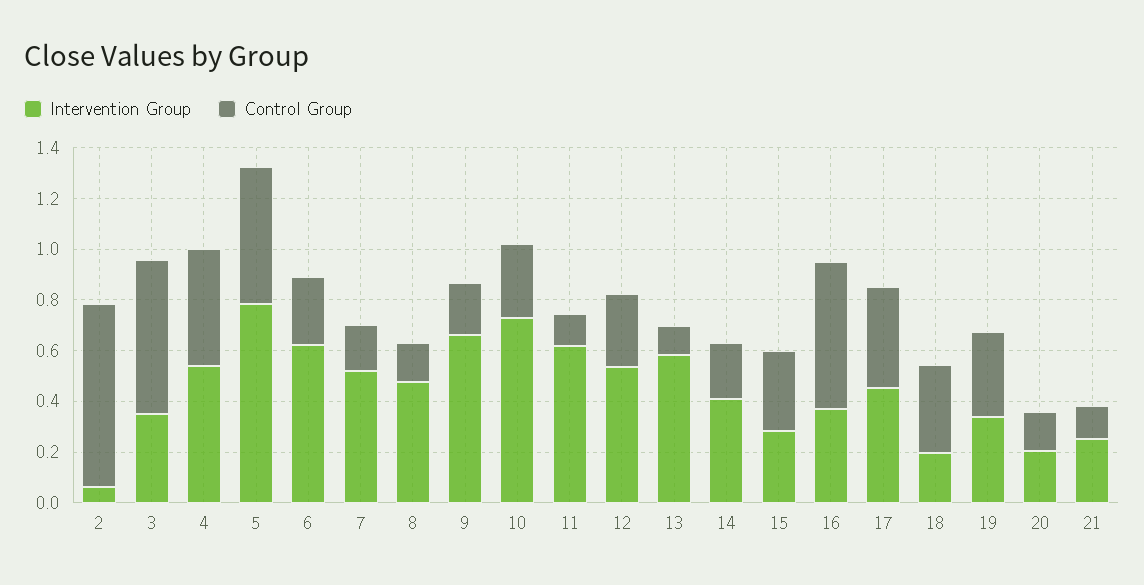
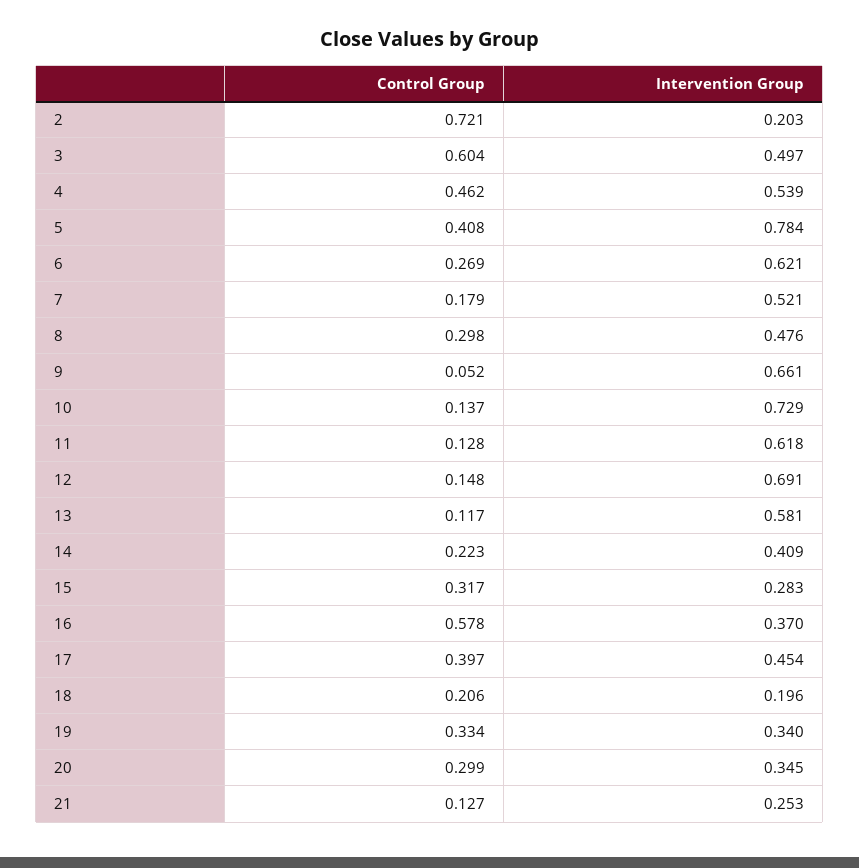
  {
    "Intervention Group": {
-     "2": 0.05,
+     "2": 0.203,
-     "3": 0.35,
+     "3": 0.497,
      "4": 0.539,
      "5": 0.784,
      "6": 0.621,
      "7": 0.521,
      "8": 0.476,
      "9": 0.661,
      "10": 0.729,
      "11": 0.618,
-     "12": 0.55,
+     "12": 0.691,
      "13": 0.581,
      "14": 0.409,
      "15": 0.283,
      "16": 0.37,
      "17": 0.454,
      "18": 0.196,
      "19": 0.34,
-     "20": 0.2,
+     "20": 0.345,
      "21": 0.253
    },
    "Control Group": {
      "2": 0.721,
      "3": 0.604,
      "4": 0.462,
-     "5": 0.55,
+     "5": 0.408,
      "6": 0.269,
      "7": 0.179,
-     "8": 0.15,
+     "8": 0.298,
-     "9": 0.2,
+     "9": 0.052,
-     "10": 0.3,
+     "10": 0.137,
      "11": 0.128,
-     "12": 0.3,
+     "12": 0.148,
      "13": 0.117,
      "14": 0.223,
      "15": 0.317,
      "16": 0.578,
      "17": 0.397,
-     "18": 0.35,
+     "18": 0.206,
      "19": 0.334,
-     "20": 0.15,
+     "20": 0.299,
      "21": 0.127
    }
  }

